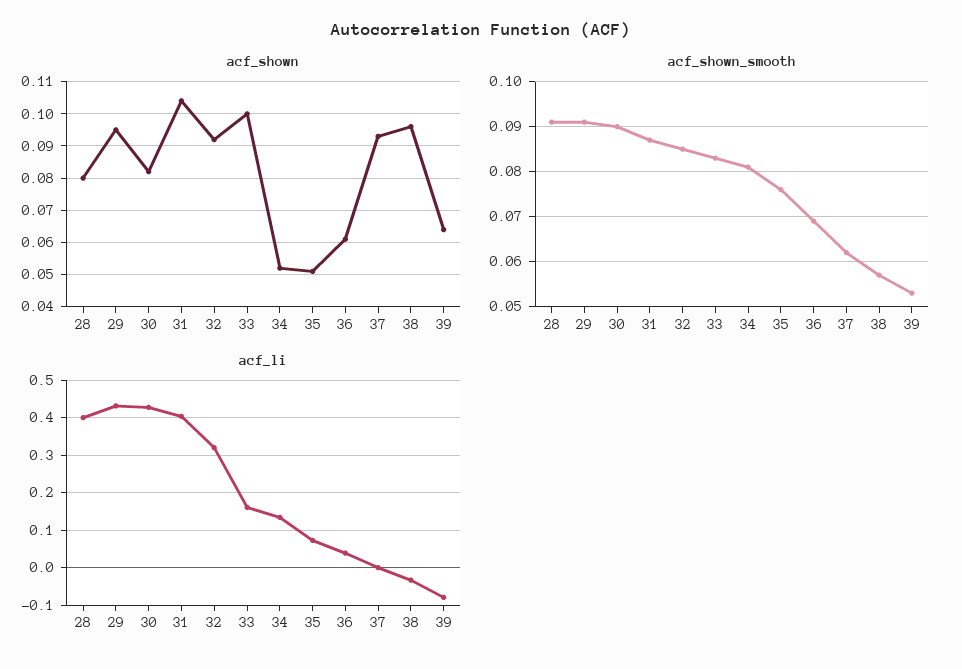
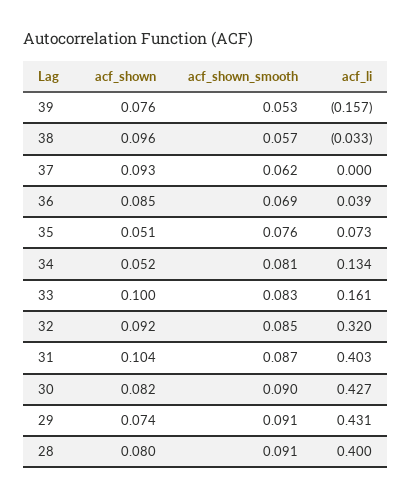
  {
    "acf_shown": {
      "28": 0.08,
-     "29": 0.095,
+     "29": 0.074,
      "30": 0.082,
      "31": 0.104,
      "32": 0.092,
      "33": 0.1,
      "34": 0.052,
      "35": 0.051,
-     "36": 0.06,
+     "36": 0.085,
      "37": 0.093,
      "38": 0.096,
-     "39": 0.065
+     "39": 0.076
    },
    "acf_shown_smooth": {
      "28": 0.091,
      "29": 0.091,
      "30": 0.09,
      "31": 0.087,
      "32": 0.085,
      "33": 0.083,
      "34": 0.081,
      "35": 0.076,
      "36": 0.069,
      "37": 0.062,
      "38": 0.057,
      "39": 0.053
    },
    "acf_li": {
      "28": 0.4,
      "29": 0.431,
      "30": 0.427,
      "31": 0.403,
      "32": 0.32,
      "33": 0.161,
      "34": 0.134,
      "35": 0.073,
      "36": 0.039,
      "37": 0,
      "38": -0.033,
-     "39": -0.08
+     "39": -0.157
    }
  }

